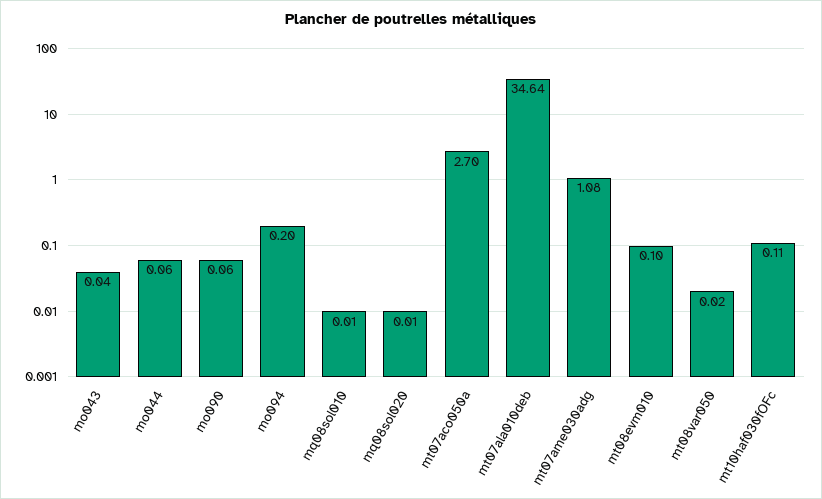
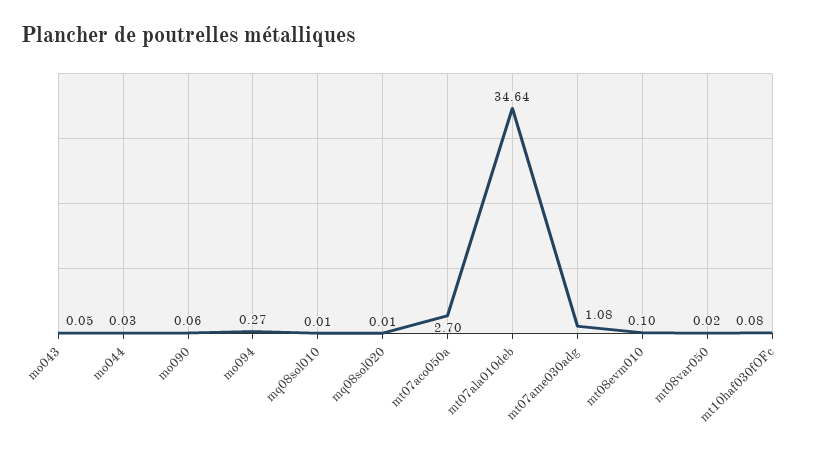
  {
-   "mo043": 0.04,
+   "mo043": 0.05,
-   "mo044": 0.06,
+   "mo044": 0.03,
    "mo090": 0.06,
-   "mo094": 0.2,
+   "mo094": 0.27,
    "mq08sol010": 0.01,
    "mq08sol020": 0.01,
    "mt07aco050a": 2.7,
    "mt07ala010deb": 34.64,
    "mt07ame030adg": 1.08,
    "mt08evm010": 0.1,
    "mt08var050": 0.02,
-   "mt10haf030fOFc": 0.11
+   "mt10haf030fOFc": 0.08
  }

